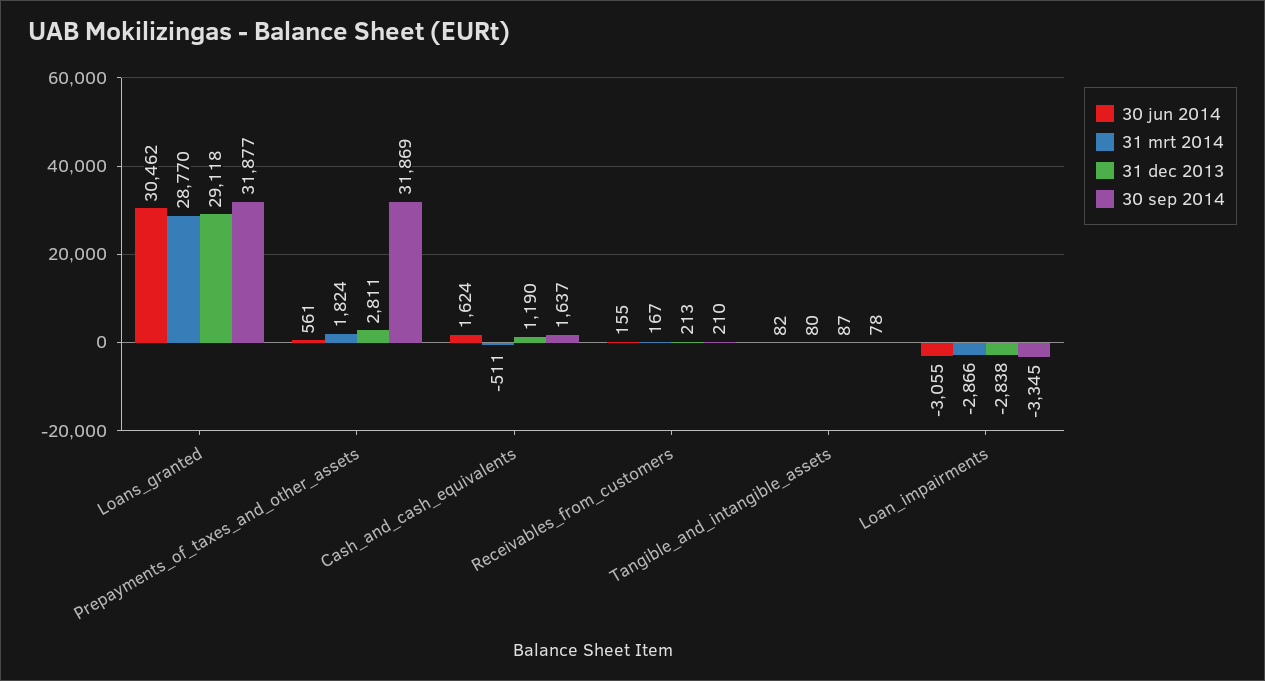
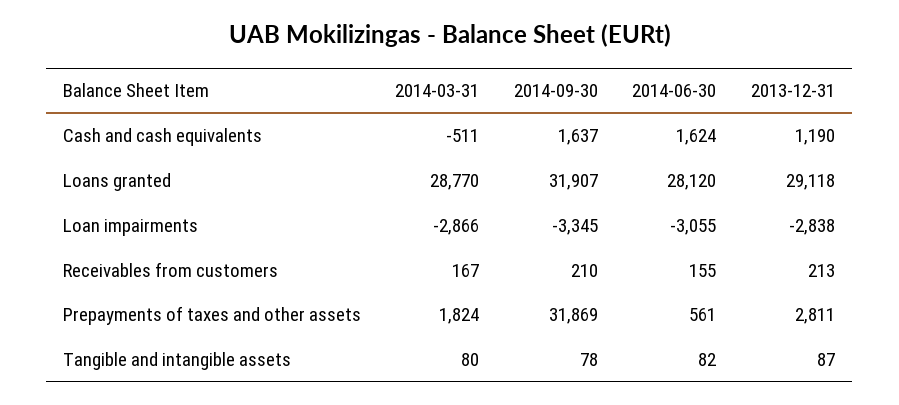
  {
    "30 jun 2014": {
-     "Loans_granted": 30462,
+     "Loans_granted": 28120,
      "Prepayments_of_taxes_and_other_assets": 561,
      "Cash_and_cash_equivalents": 1624,
      "Receivables_from_customers": 155,
      "Tangible_and_intangible_assets": 82,
      "Loan_impairments": -3055
    },
    "31 mrt 2014": {
      "Loans_granted": 28770,
      "Prepayments_of_taxes_and_other_assets": 1824,
      "Cash_and_cash_equivalents": -511,
      "Receivables_from_customers": 167,
      "Tangible_and_intangible_assets": 80,
      "Loan_impairments": -2866
    },
    "31 dec 2013": {
      "Loans_granted": 29118,
      "Prepayments_of_taxes_and_other_assets": 2811,
      "Cash_and_cash_equivalents": 1190,
      "Receivables_from_customers": 213,
      "Tangible_and_intangible_assets": 87,
      "Loan_impairments": -2838
    },
    "30 sep 2014": {
-     "Loans_granted": 31877,
+     "Loans_granted": 31907,
      "Prepayments_of_taxes_and_other_assets": 31869,
      "Cash_and_cash_equivalents": 1637,
      "Receivables_from_customers": 210,
      "Tangible_and_intangible_assets": 78,
      "Loan_impairments": -3345
    }
  }

